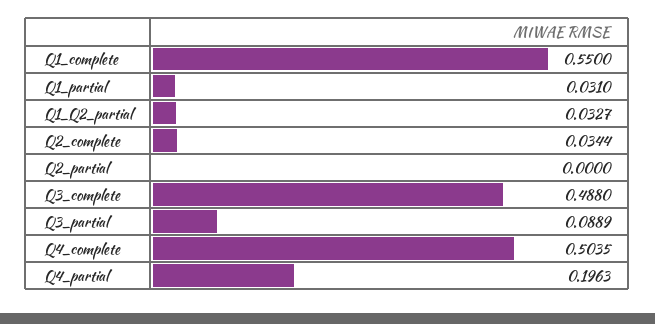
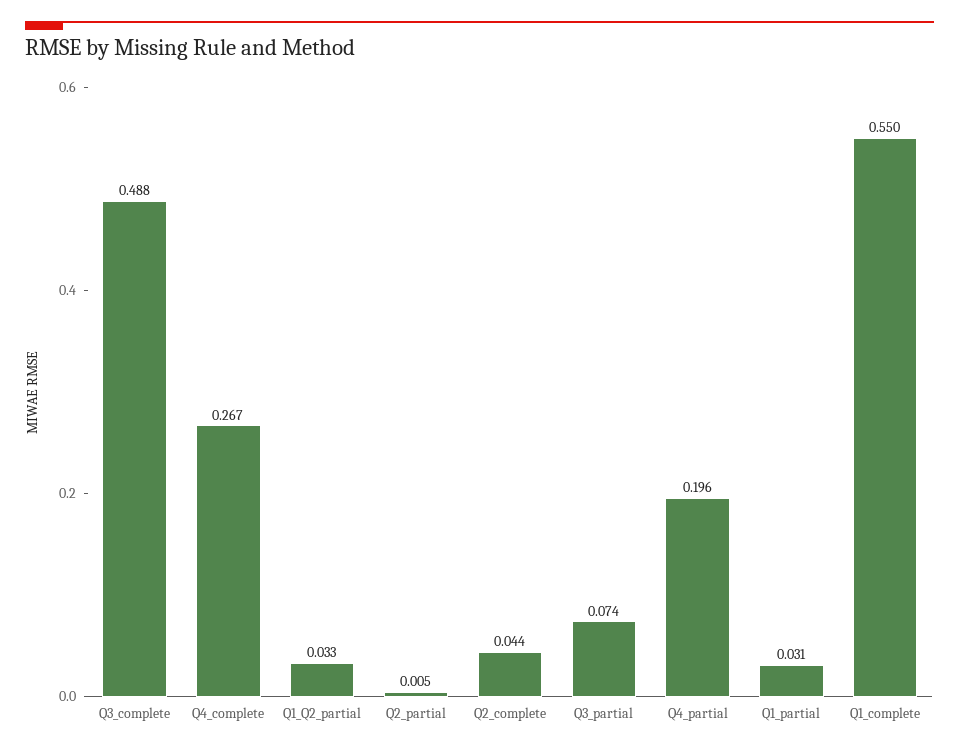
  {
    "Q1_complete": 0.55,
    "Q1_partial": 0.031,
    "Q1_Q2_partial": 0.0327,
-   "Q2_complete": 0.0344,
+   "Q2_complete": 0.044,
-   "Q2_partial": 0,
+   "Q2_partial": 0.005,
    "Q3_complete": 0.488,
-   "Q3_partial": 0.0889,
+   "Q3_partial": 0.074,
-   "Q4_complete": 0.5035,
+   "Q4_complete": 0.267,
    "Q4_partial": 0.1963
  }

